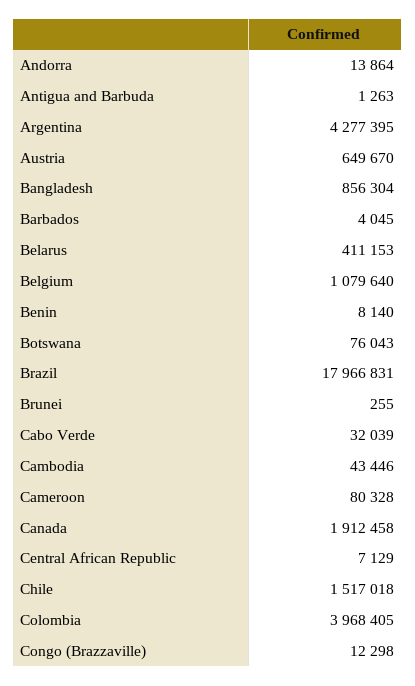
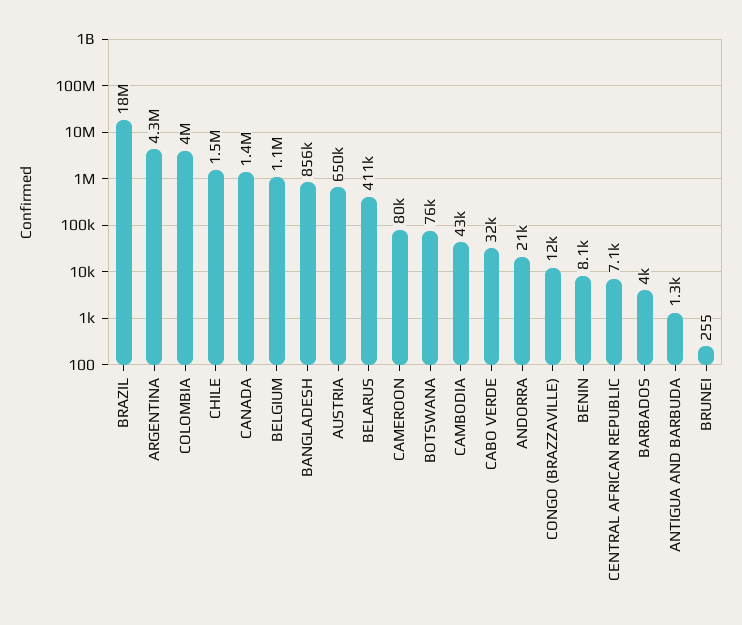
  {
-   "Andorra": 13864,
+   "Andorra": 21000,
    "Antigua and Barbuda": 1263,
    "Argentina": 4277395,
    "Austria": 649670,
    "Bangladesh": 856304,
    "Barbados": 4045,
    "Belarus": 411153,
    "Belgium": 1079640,
    "Benin": 8140,
    "Botswana": 76043,
    "Brazil": 17966831,
    "Brunei": 255,
    "Cabo Verde": 32039,
    "Cambodia": 43446,
    "Cameroon": 80328,
-   "Canada": 1912458,
+   "Canada": 1400000,
    "Central African Republic": 7129,
    "Chile": 1517018,
    "Colombia": 3968405,
    "Congo (Brazzaville)": 12298
  }

